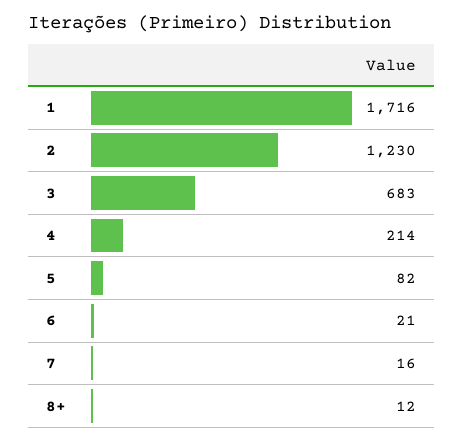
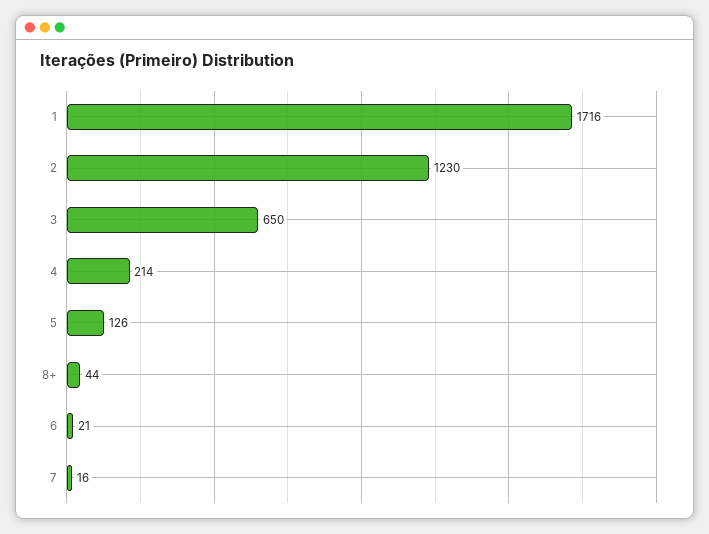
  {
    "1": 1716,
    "2": 1230,
-   "3": 683,
+   "3": 650,
    "4": 214,
-   "5": 82,
+   "5": 126,
    "6": 21,
    "7": 16,
-   "8+": 12
+   "8+": 44
  }

